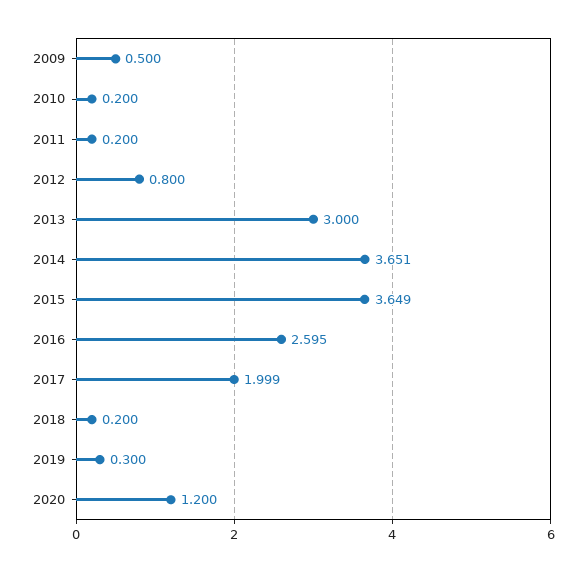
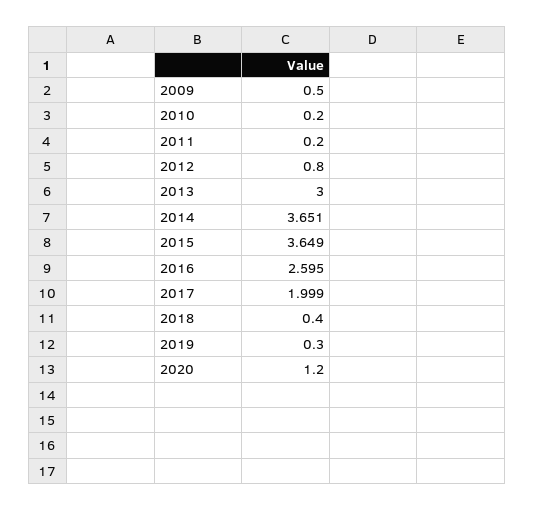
  {
    "2009": 0.5,
    "2010": 0.2,
    "2011": 0.2,
    "2012": 0.8,
    "2013": 3,
    "2014": 3.651,
    "2015": 3.649,
    "2016": 2.595,
    "2017": 1.999,
-   "2018": 0.2,
+   "2018": 0.4,
    "2019": 0.3,
    "2020": 1.2
  }

